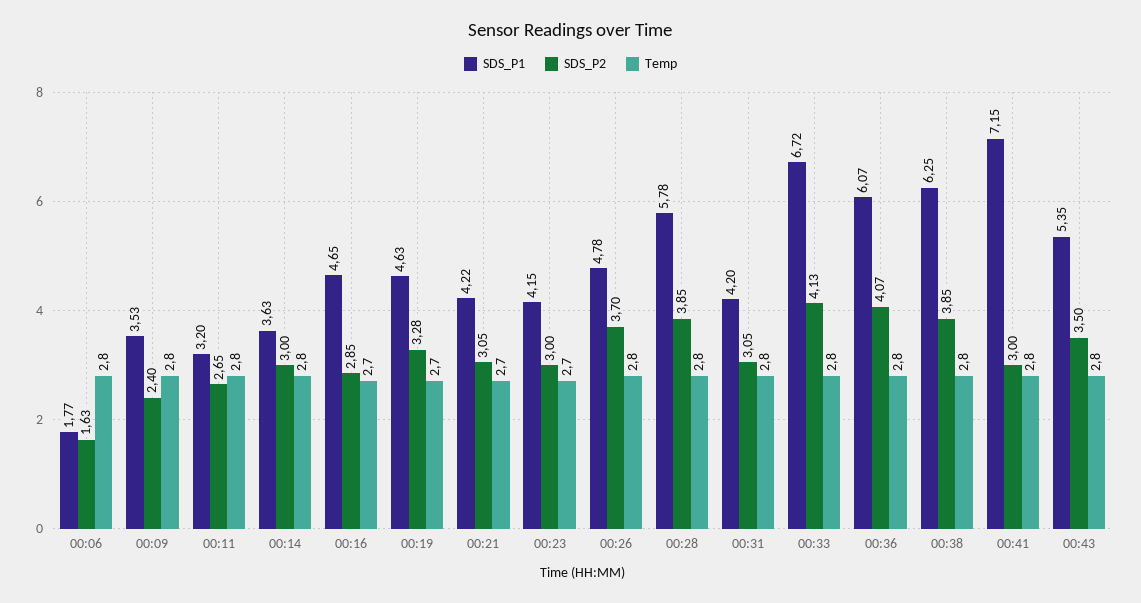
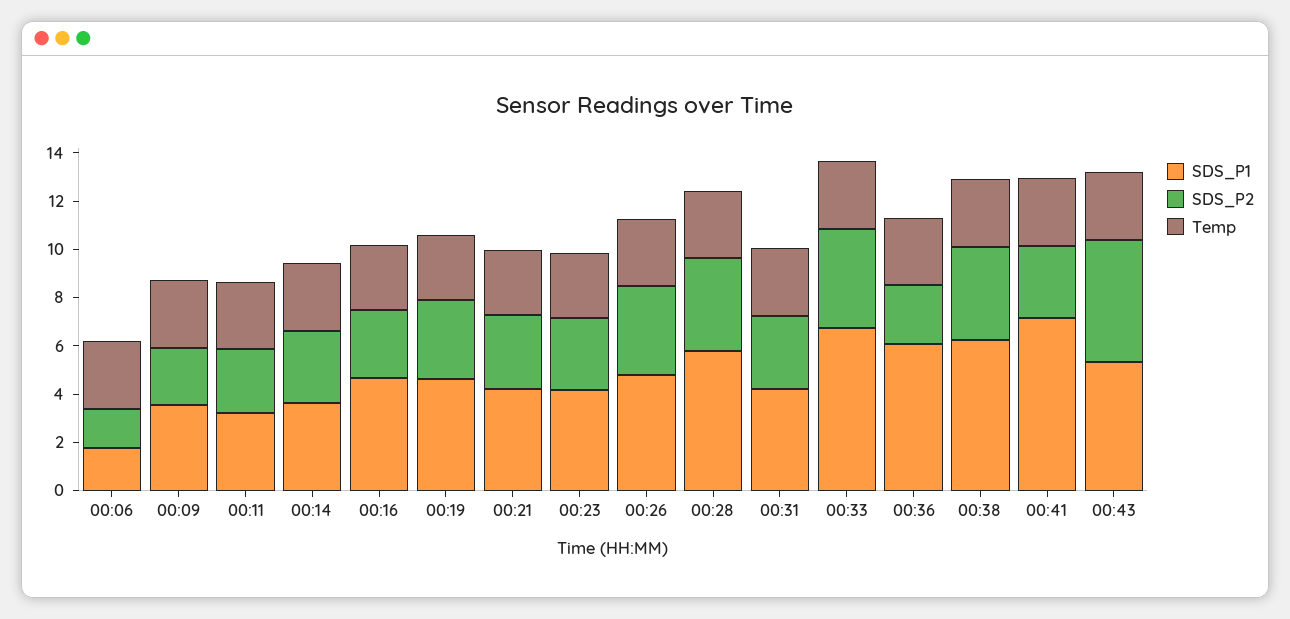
  {
    "SDS_P1": {
      "00:06": 1.77,
      "00:09": 3.53,
      "00:11": 3.2,
      "00:14": 3.63,
      "00:16": 4.65,
      "00:19": 4.63,
      "00:21": 4.22,
      "00:23": 4.15,
      "00:26": 4.78,
      "00:28": 5.78,
      "00:31": 4.2,
      "00:33": 6.72,
      "00:36": 6.07,
      "00:38": 6.25,
      "00:41": 7.15,
      "00:43": 5.35
    },
    "SDS_P2": {
      "00:06": 1.63,
      "00:09": 2.4,
      "00:11": 2.65,
      "00:14": 3,
      "00:16": 2.85,
      "00:19": 3.28,
      "00:21": 3.05,
      "00:23": 3,
      "00:26": 3.7,
      "00:28": 3.85,
      "00:31": 3.05,
      "00:33": 4.13,
-     "00:36": 4.07,
+     "00:36": 2.5,
      "00:38": 3.85,
      "00:41": 3,
-     "00:43": 3.5
+     "00:43": 5
    },
    "Temp": {
      "00:06": 2.8,
      "00:09": 2.8,
      "00:11": 2.8,
      "00:14": 2.8,
      "00:16": 2.7,
      "00:19": 2.7,
      "00:21": 2.7,
      "00:23": 2.7,
      "00:26": 2.8,
      "00:28": 2.8,
      "00:31": 2.8,
      "00:33": 2.8,
      "00:36": 2.8,
      "00:38": 2.8,
      "00:41": 2.8,
      "00:43": 2.8
    }
  }

